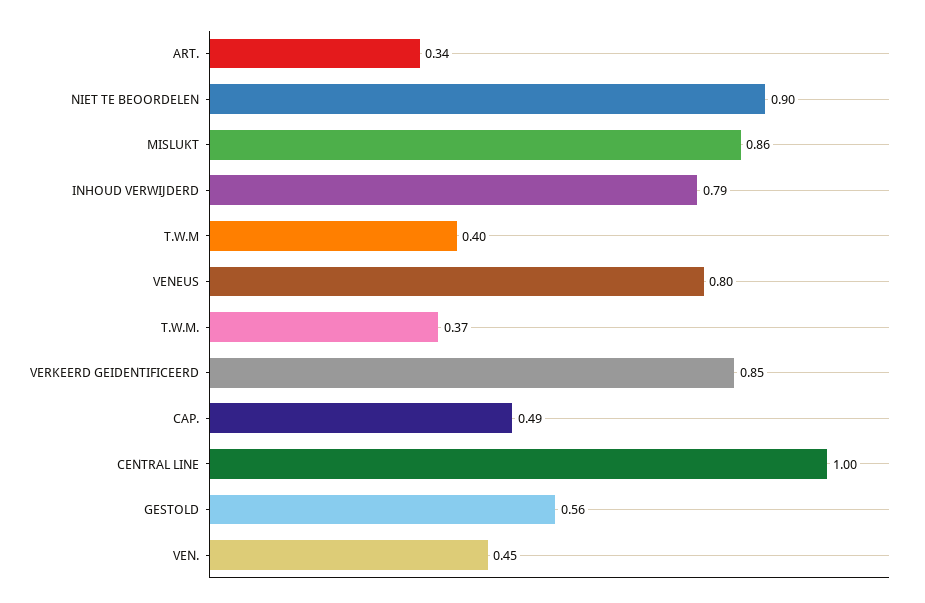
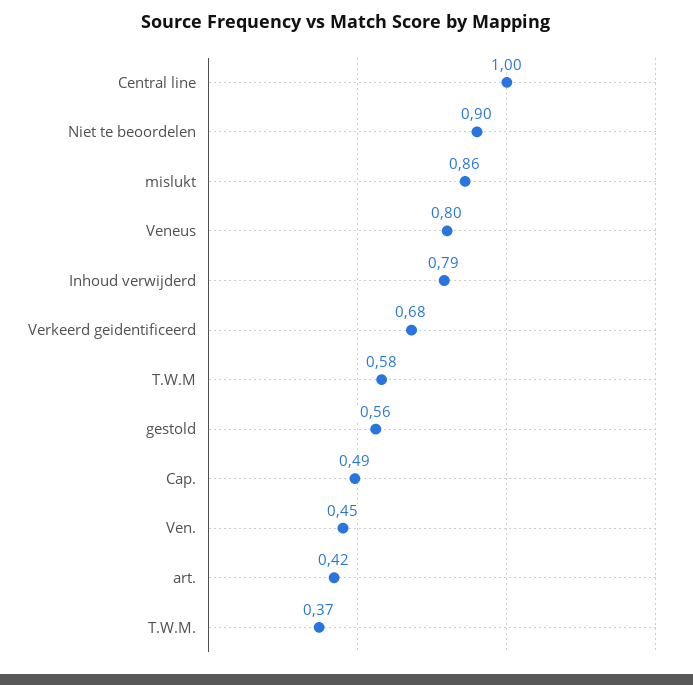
  {
-   "ART.": 0.34,
+   "ART.": 0.42,
    "NIET TE BEOORDELEN": 0.9,
    "MISLUKT": 0.86,
    "INHOUD VERWIJDERD": 0.79,
-   "T.W.M": 0.4,
+   "T.W.M": 0.58,
    "VENEUS": 0.8,
    "T.W.M.": 0.37,
-   "VERKEERD GEIDENTIFICEERD": 0.85,
+   "VERKEERD GEIDENTIFICEERD": 0.68,
    "CAP.": 0.49,
    "CENTRAL LINE": 1,
    "GESTOLD": 0.56,
    "VEN.": 0.45
  }

